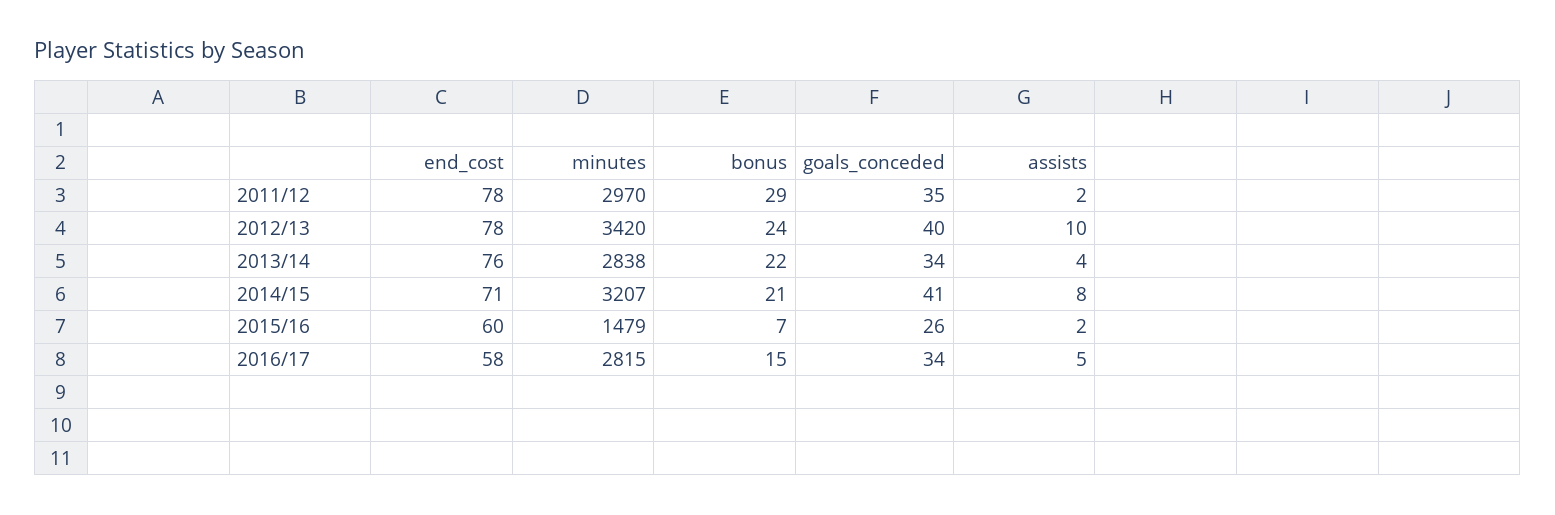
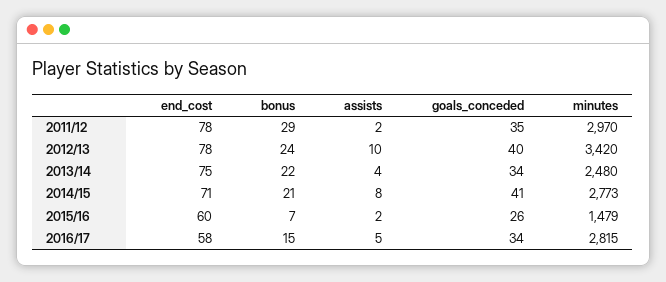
  {
    "end_cost": {
      "2011/12": 78,
      "2012/13": 78,
-     "2013/14": 76,
+     "2013/14": 75,
      "2014/15": 71,
      "2015/16": 60,
      "2016/17": 58
    },
    "minutes": {
      "2011/12": 2970,
      "2012/13": 3420,
-     "2013/14": 2838,
+     "2013/14": 2480,
-     "2014/15": 3207,
+     "2014/15": 2773,
      "2015/16": 1479,
      "2016/17": 2815
    },
    "bonus": {
      "2011/12": 29,
      "2012/13": 24,
      "2013/14": 22,
      "2014/15": 21,
      "2015/16": 7,
      "2016/17": 15
    },
    "goals_conceded": {
      "2011/12": 35,
      "2012/13": 40,
      "2013/14": 34,
      "2014/15": 41,
      "2015/16": 26,
      "2016/17": 34
    },
    "assists": {
      "2011/12": 2,
      "2012/13": 10,
      "2013/14": 4,
      "2014/15": 8,
      "2015/16": 2,
      "2016/17": 5
    }
  }

